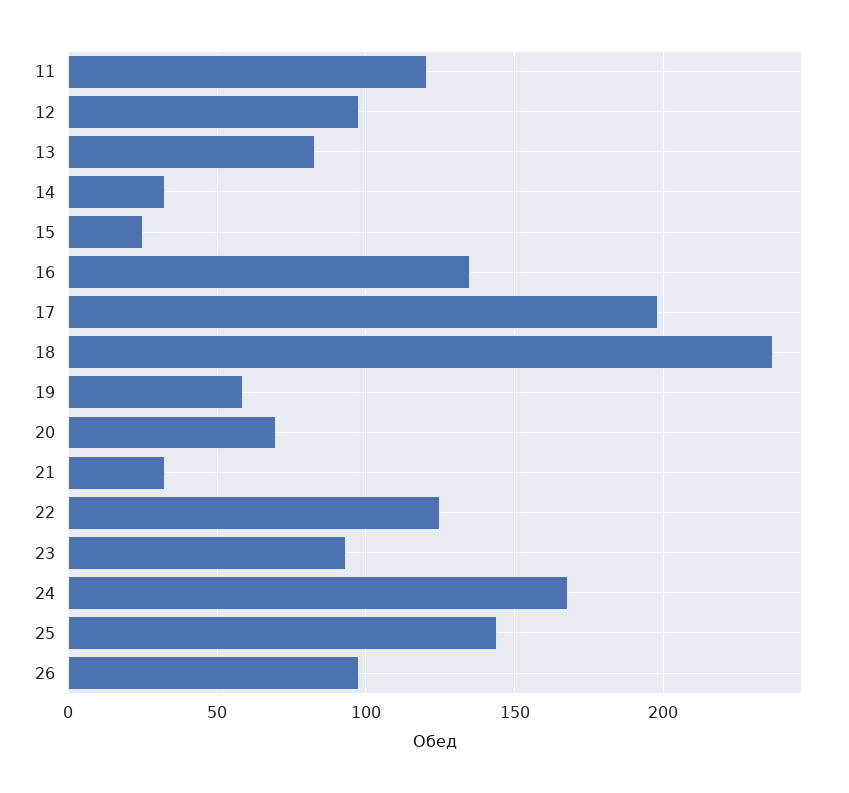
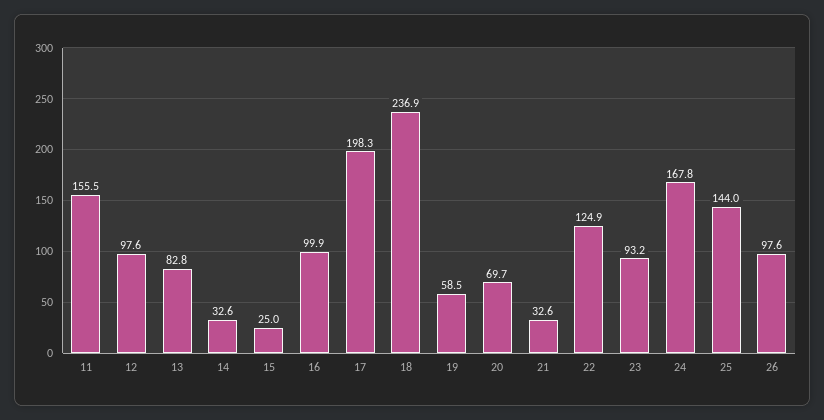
  {
-   "11": 120,
+   "11": 155.5,
    "12": 97.6,
    "13": 82.8,
    "14": 32.6,
    "15": 25,
-   "16": 135,
+   "16": 99.9,
    "17": 198.3,
    "18": 236.9,
    "19": 58.5,
    "20": 69.7,
    "21": 32.6,
    "22": 124.9,
    "23": 93.2,
    "24": 167.8,
    "25": 144,
    "26": 97.6
  }

